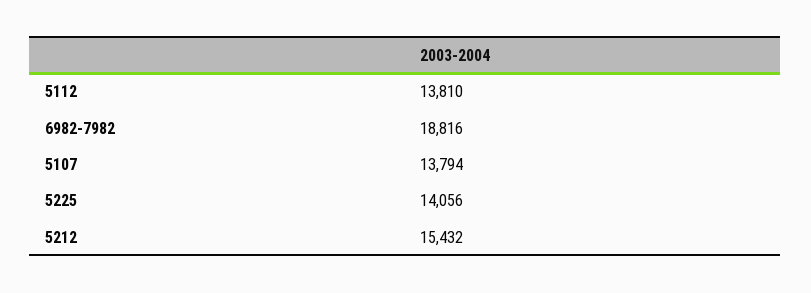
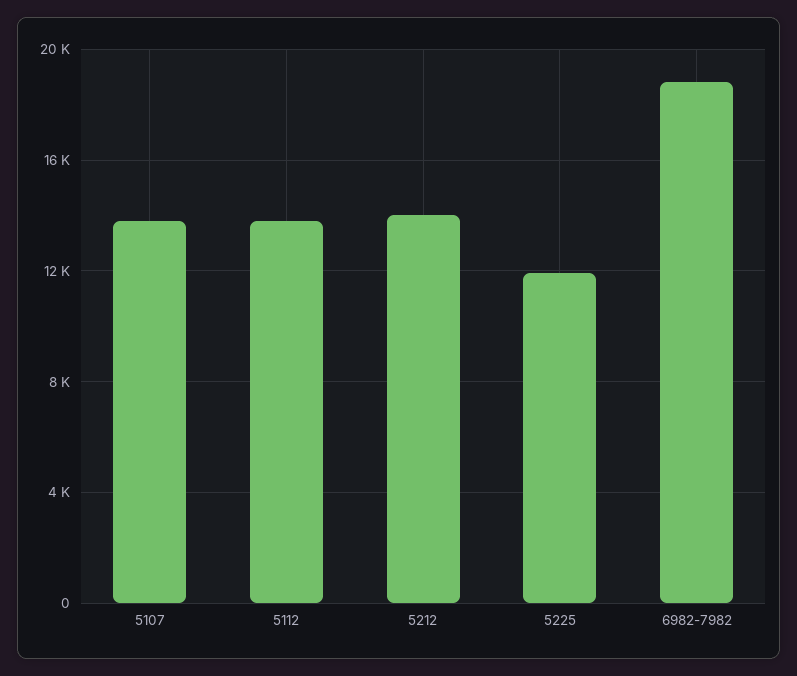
  {
    "5112": 13810,
    "6982-7982": 18816,
    "5107": 13794,
-   "5225": 14056,
+   "5225": 12000,
-   "5212": 15432
+   "5212": 14000
  }

